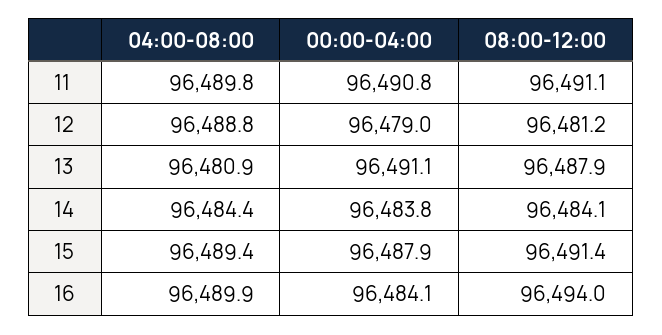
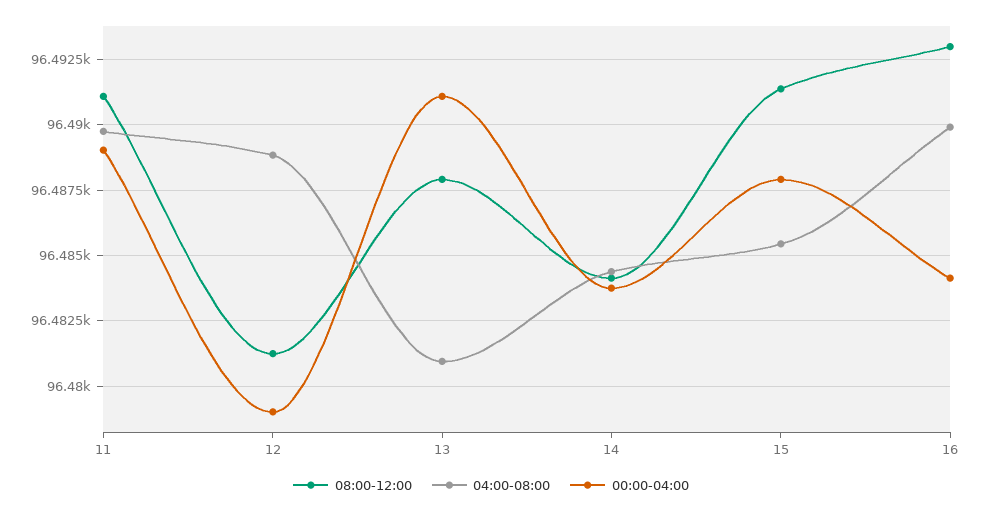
  {
    "04:00-08:00": {
      "11": 96489.8,
      "12": 96488.8,
      "13": 96480.9,
      "14": 96484.4,
-     "15": 96489.4,
+     "15": 96485.5,
      "16": 96489.9
    },
    "00:00-04:00": {
-     "11": 96490.8,
+     "11": 96489,
      "12": 96479,
      "13": 96491.1,
      "14": 96483.8,
      "15": 96487.9,
      "16": 96484.1
    },
    "08:00-12:00": {
      "11": 96491.1,
      "12": 96481.2,
      "13": 96487.9,
      "14": 96484.1,
      "15": 96491.4,
-     "16": 96494
+     "16": 96493
    }
  }

